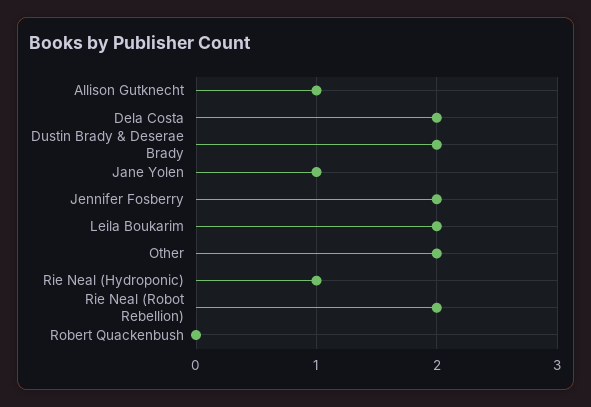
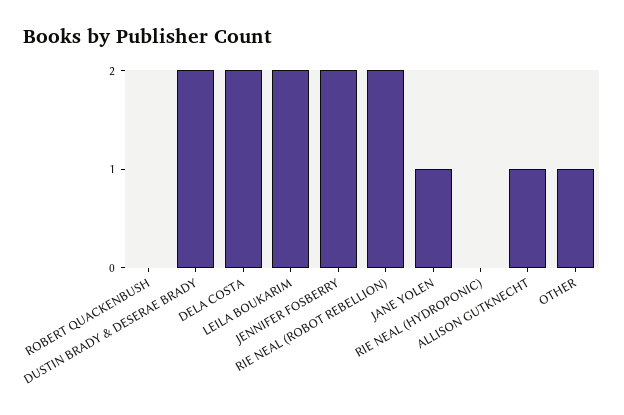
  {
    "Allison Gutknecht": 1,
    "Dela Costa": 2,
    "Dustin Brady & Deserae Brady": 2,
    "Jane Yolen": 1,
    "Jennifer Fosberry": 2,
    "Leila Boukarim": 2,
-   "Other": 2,
+   "Other": 1,
-   "Rie Neal (Hydroponic)": 1,
+   "Rie Neal (Hydroponic)": 0,
    "Rie Neal (Robot Rebellion)": 2,
    "Robert Quackenbush": 0
  }

